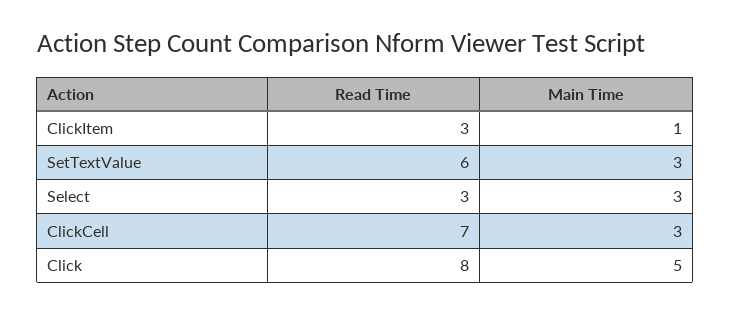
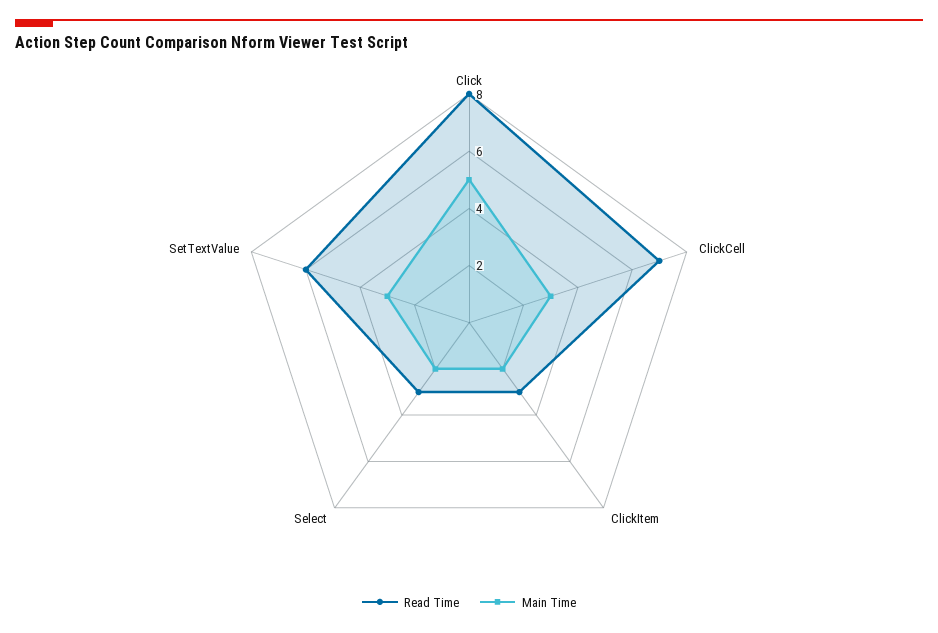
  {
    "Read Time": {
      "ClickItem": 3,
      "SetTextValue": 6,
      "Select": 3,
      "ClickCell": 7,
      "Click": 8
    },
    "Main Time": {
-     "ClickItem": 1,
+     "ClickItem": 2,
      "SetTextValue": 3,
-     "Select": 3,
+     "Select": 2,
      "ClickCell": 3,
      "Click": 5
    }
  }

